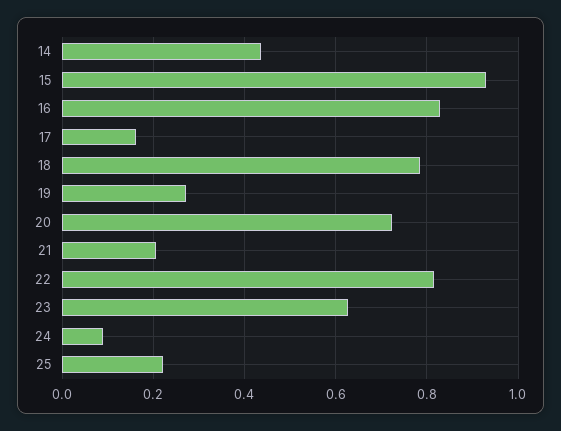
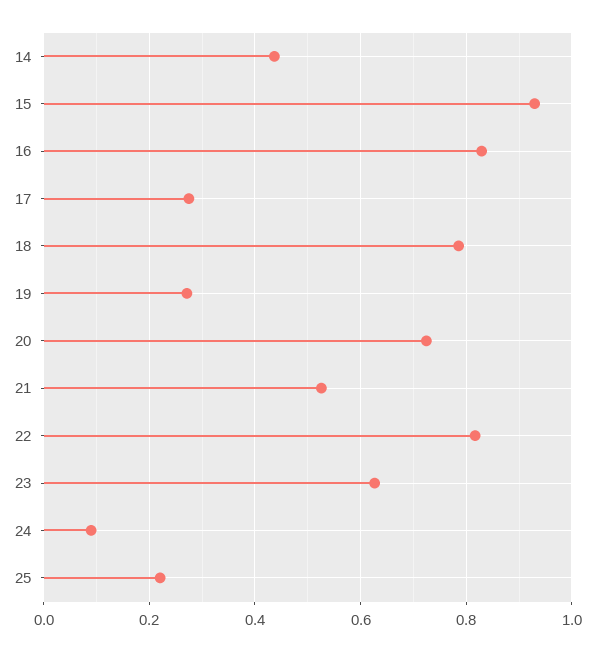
  {
    "14": 0.44,
    "15": 0.92,
    "16": 0.82,
-   "17": 0.16,
+   "17": 0.28,
    "18": 0.78,
    "19": 0.28,
    "20": 0.72,
-   "21": 0.2,
+   "21": 0.52,
    "22": 0.82,
    "23": 0.62,
    "24": 0.08,
    "25": 0.22
  }

